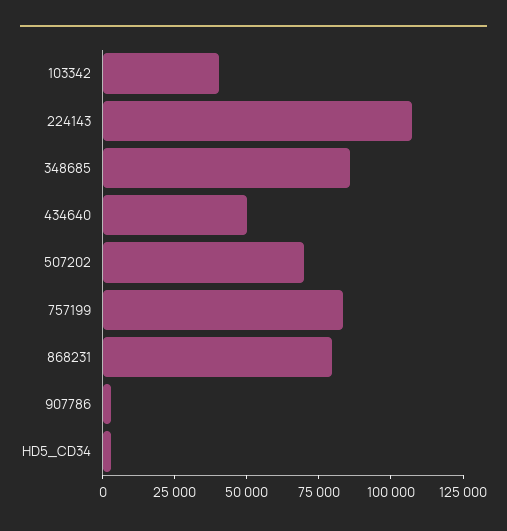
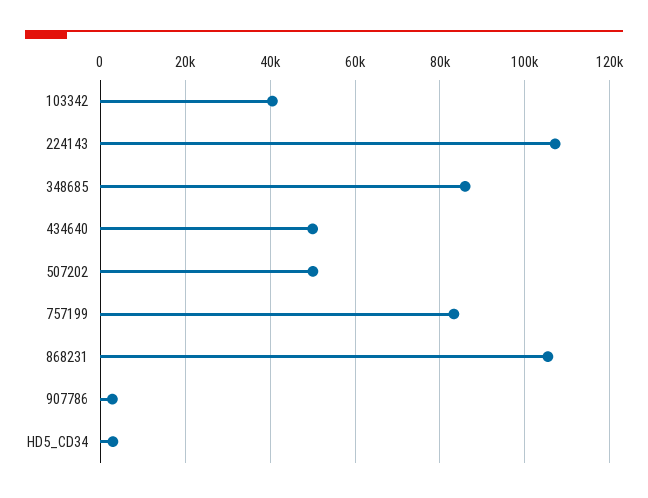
  {
    "103342": 40000,
    "224143": 108000,
    "348685": 86000,
    "434640": 50000,
-   "507202": 70000,
+   "507202": 50000,
    "757199": 84000,
-   "868231": 80000,
+   "868231": 106000,
    "907786": 2000,
    "HD5_CD34": 2000
  }

